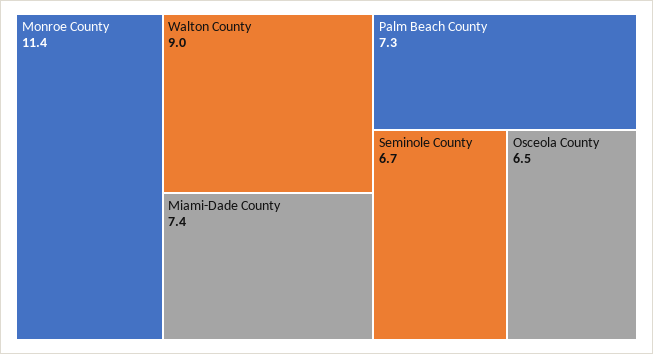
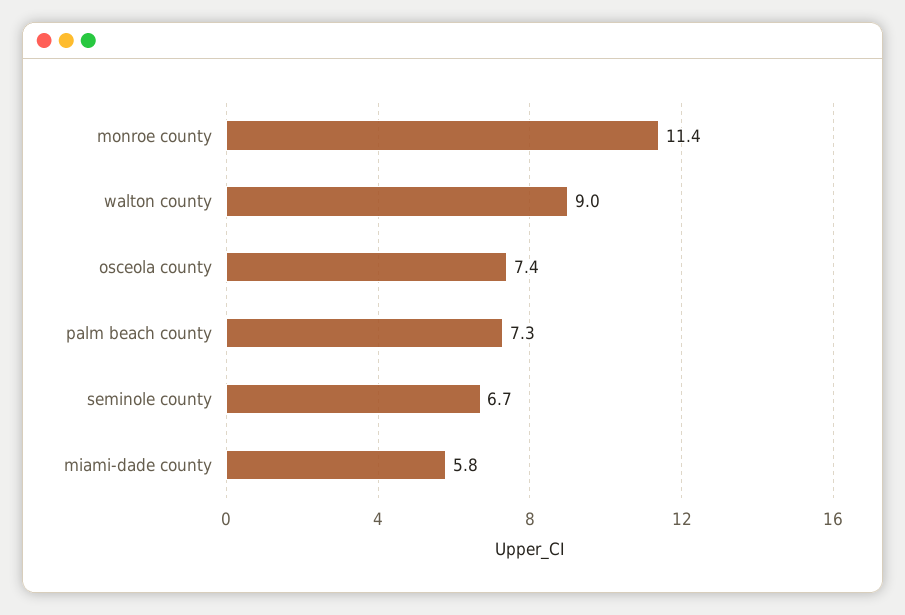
  {
    "Monroe County": 11.4,
    "Walton County": 9,
-   "Miami-Dade County": 7.4,
+   "Miami-Dade County": 5.8,
    "Palm Beach County": 7.3,
    "Seminole County": 6.7,
-   "Osceola County": 6.5
+   "Osceola County": 7.4
  }

